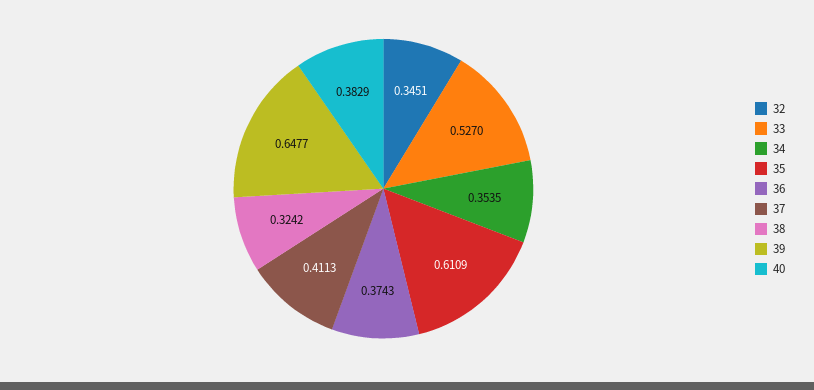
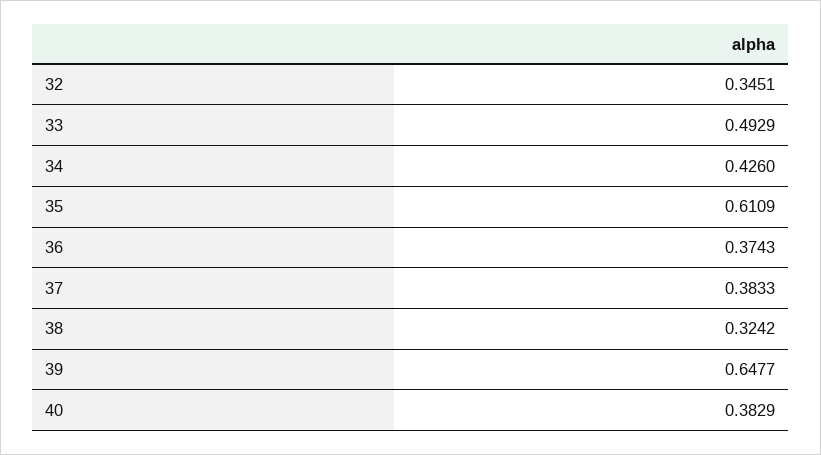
  {
    "32": 0.3451,
-   "33": 0.527,
+   "33": 0.4929,
-   "34": 0.3535,
+   "34": 0.426,
    "35": 0.6109,
    "36": 0.3743,
-   "37": 0.4113,
+   "37": 0.3833,
    "38": 0.3242,
    "39": 0.6477,
    "40": 0.3829
  }

